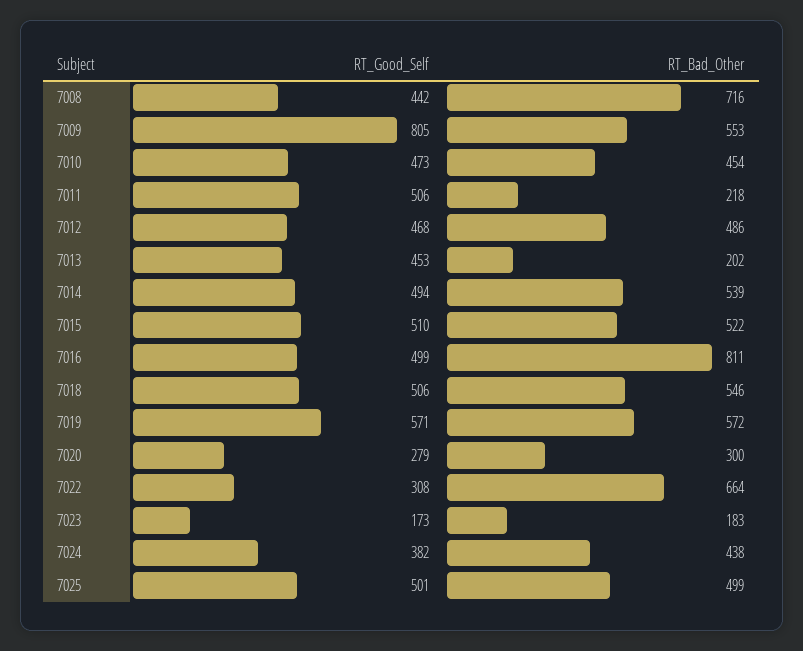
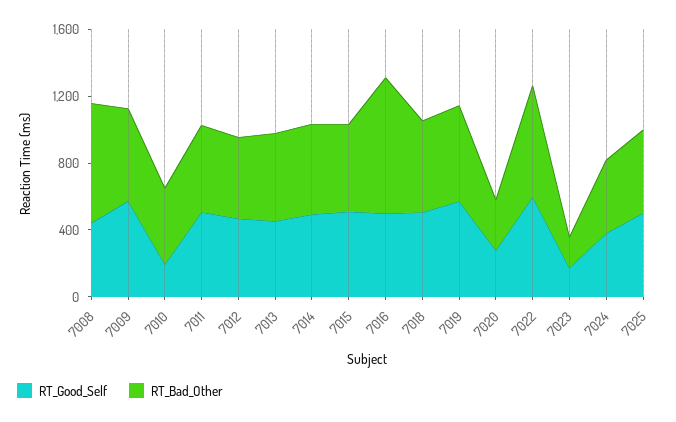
  {
    "RT_Good_Self": {
      "7008": 442,
-     "7009": 805,
+     "7009": 600,
-     "7010": 473,
+     "7010": 200,
      "7011": 506,
      "7012": 468,
      "7013": 453,
      "7014": 494,
      "7015": 510,
      "7016": 499,
      "7018": 506,
      "7019": 571,
      "7020": 279,
-     "7022": 308,
+     "7022": 600,
      "7023": 173,
      "7024": 382,
      "7025": 501
    },
    "RT_Bad_Other": {
      "7008": 716,
      "7009": 553,
      "7010": 454,
-     "7011": 218,
+     "7011": 500,
      "7012": 486,
-     "7013": 202,
+     "7013": 500,
      "7014": 539,
      "7015": 522,
      "7016": 811,
      "7018": 546,
      "7019": 572,
      "7020": 300,
      "7022": 664,
      "7023": 183,
      "7024": 438,
      "7025": 499
    }
  }

